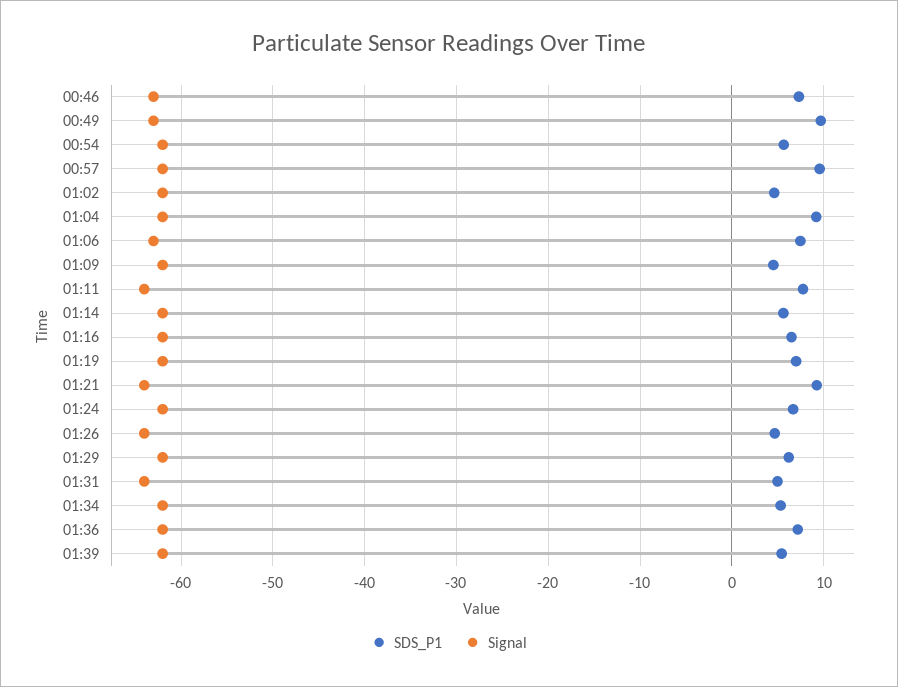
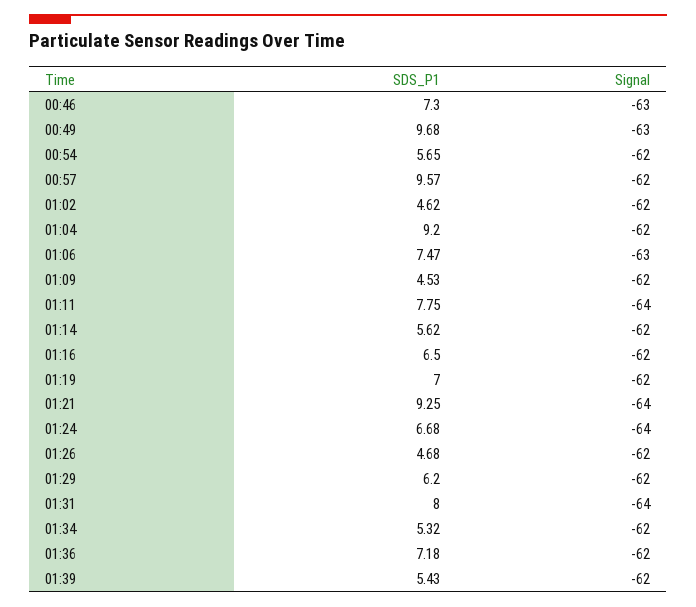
  {
    "SDS_P1": {
      "00:46": 7.3,
      "00:49": 9.68,
      "00:54": 5.65,
      "00:57": 9.57,
      "01:02": 4.62,
      "01:04": 9.2,
      "01:06": 7.47,
      "01:09": 4.53,
      "01:11": 7.75,
      "01:14": 5.62,
      "01:16": 6.5,
      "01:19": 7,
      "01:21": 9.25,
      "01:24": 6.68,
      "01:26": 4.68,
      "01:29": 6.2,
-     "01:31": 5,
+     "01:31": 8,
      "01:34": 5.32,
      "01:36": 7.18,
      "01:39": 5.43
    },
    "Signal": {
      "00:46": -63,
      "00:49": -63,
      "00:54": -62,
      "00:57": -62,
      "01:02": -62,
      "01:04": -62,
      "01:06": -63,
      "01:09": -62,
      "01:11": -64,
      "01:14": -62,
      "01:16": -62,
      "01:19": -62,
      "01:21": -64,
-     "01:24": -62,
+     "01:24": -64,
-     "01:26": -64,
+     "01:26": -62,
      "01:29": -62,
      "01:31": -64,
      "01:34": -62,
      "01:36": -62,
      "01:39": -62
    }
  }

